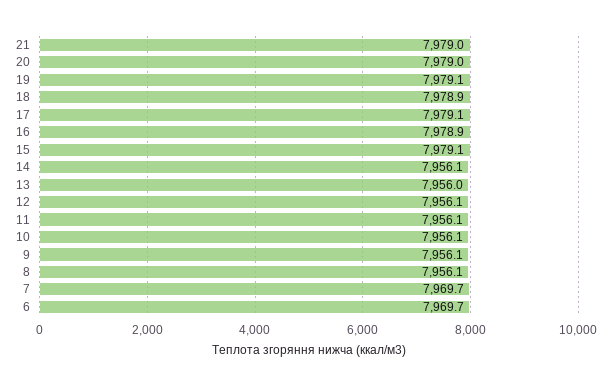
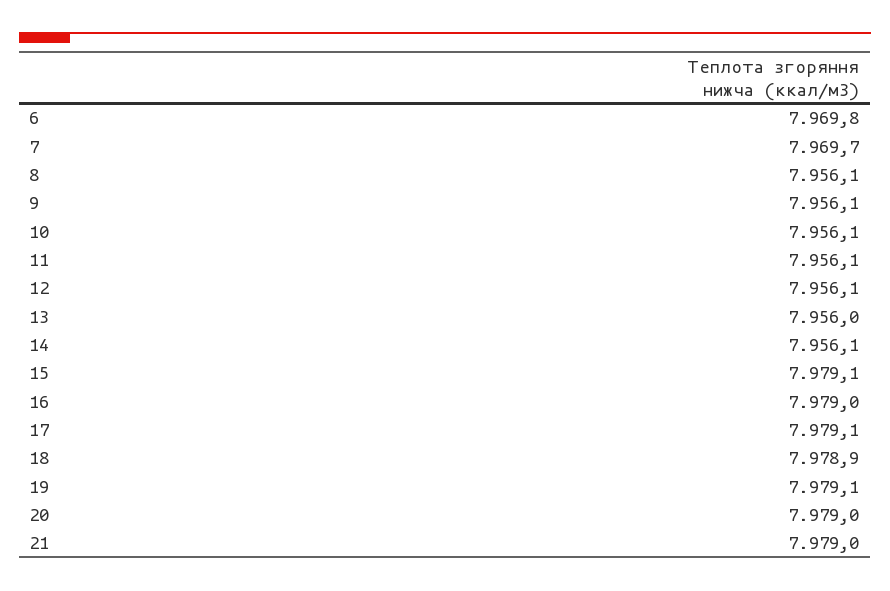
  {
    "21": 7979,
    "20": 7979,
    "19": 7979.1,
    "18": 7978.9,
    "17": 7979.1,
-   "16": 7978.9,
+   "16": 7979,
    "15": 7979.1,
    "14": 7956.1,
    "13": 7956,
    "12": 7956.1,
    "11": 7956.1,
    "10": 7956.1,
    "9": 7956.1,
    "8": 7956.1,
    "7": 7969.7,
-   "6": 7969.7
+   "6": 7969.8
  }

